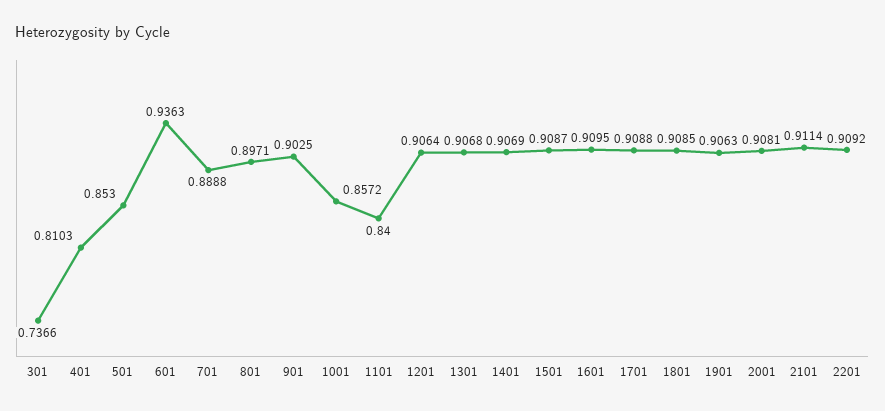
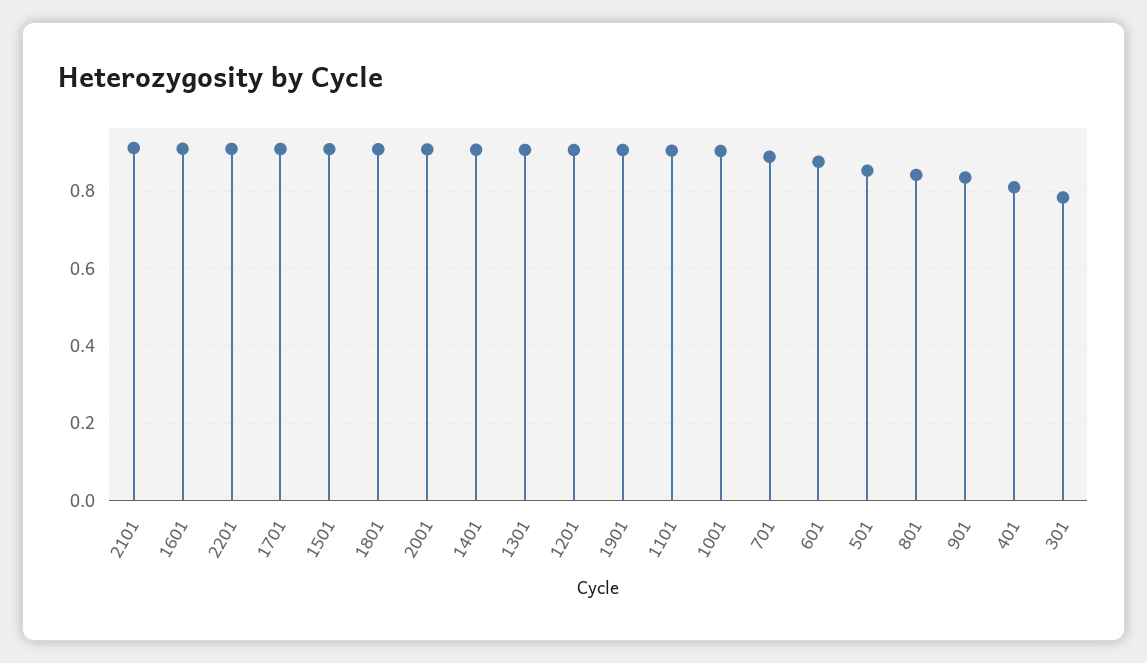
  {
-   "301": 0.7366,
+   "301": 0.78,
    "401": 0.8103,
    "501": 0.853,
-   "601": 0.9363,
+   "601": 0.88,
    "701": 0.8888,
-   "801": 0.8971,
+   "801": 0.84,
-   "901": 0.9025,
+   "901": 0.84,
-   "1001": 0.8572,
+   "1001": 0.9,
-   "1101": 0.84,
+   "1101": 0.9,
    "1201": 0.9064,
    "1301": 0.9068,
    "1401": 0.9069,
    "1501": 0.9087,
    "1601": 0.9095,
    "1701": 0.9088,
    "1801": 0.9085,
    "1901": 0.9063,
    "2001": 0.9081,
    "2101": 0.9114,
    "2201": 0.9092
  }

